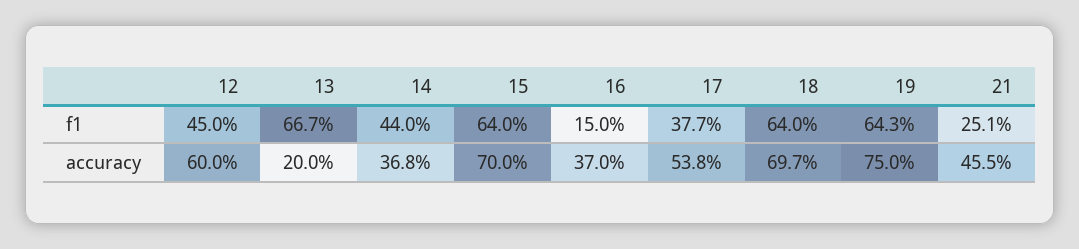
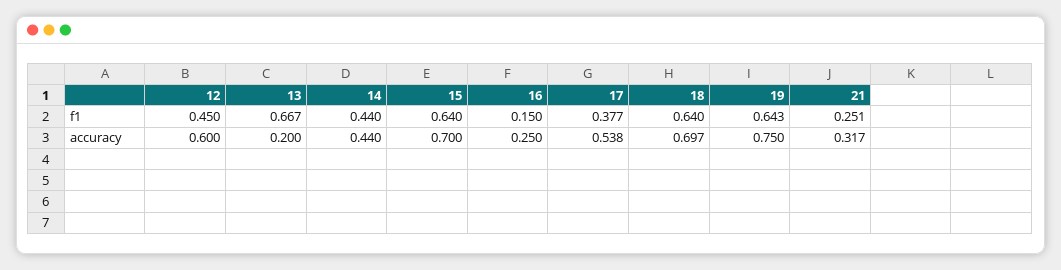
  {
    "12": {
      "f1": 0.45,
      "accuracy": 0.6
    },
    "13": {
      "f1": 0.667,
      "accuracy": 0.2
    },
    "14": {
      "f1": 0.44,
-     "accuracy": 0.368
+     "accuracy": 0.44
    },
    "15": {
      "f1": 0.64,
      "accuracy": 0.7
    },
    "16": {
      "f1": 0.15,
-     "accuracy": 0.37
+     "accuracy": 0.25
    },
    "17": {
      "f1": 0.377,
      "accuracy": 0.538
    },
    "18": {
      "f1": 0.64,
      "accuracy": 0.697
    },
    "19": {
      "f1": 0.643,
      "accuracy": 0.75
    },
    "21": {
      "f1": 0.251,
-     "accuracy": 0.455
+     "accuracy": 0.317
    }
  }

